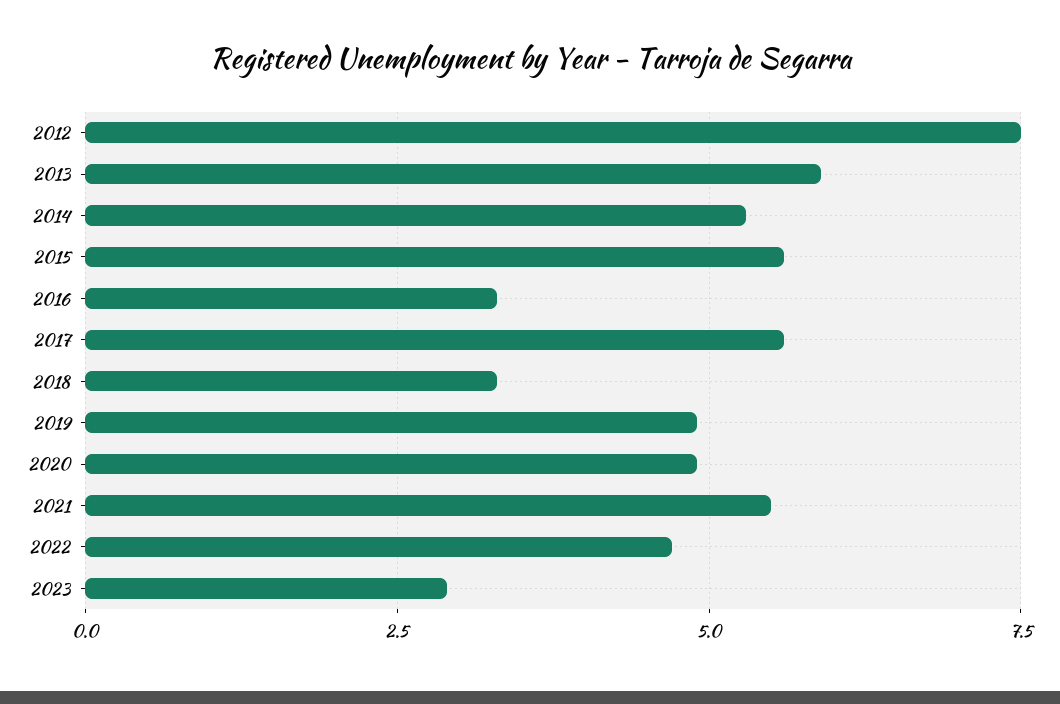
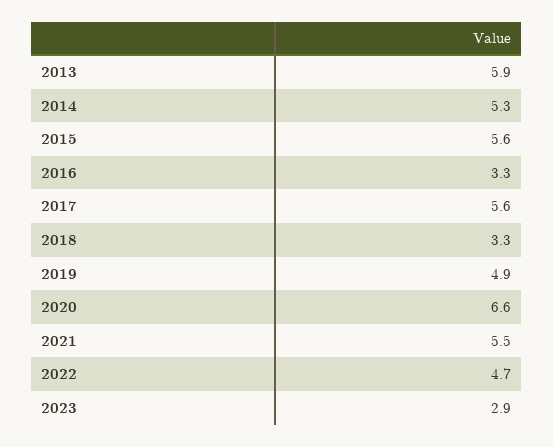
  {
-   "2012": 7.5,
    "2013": 5.9,
    "2014": 5.3,
    "2015": 5.6,
    "2016": 3.3,
    "2017": 5.6,
    "2018": 3.3,
    "2019": 4.9,
-   "2020": 5,
+   "2020": 6.6,
    "2021": 5.5,
    "2022": 4.7,
    "2023": 2.9
  }

